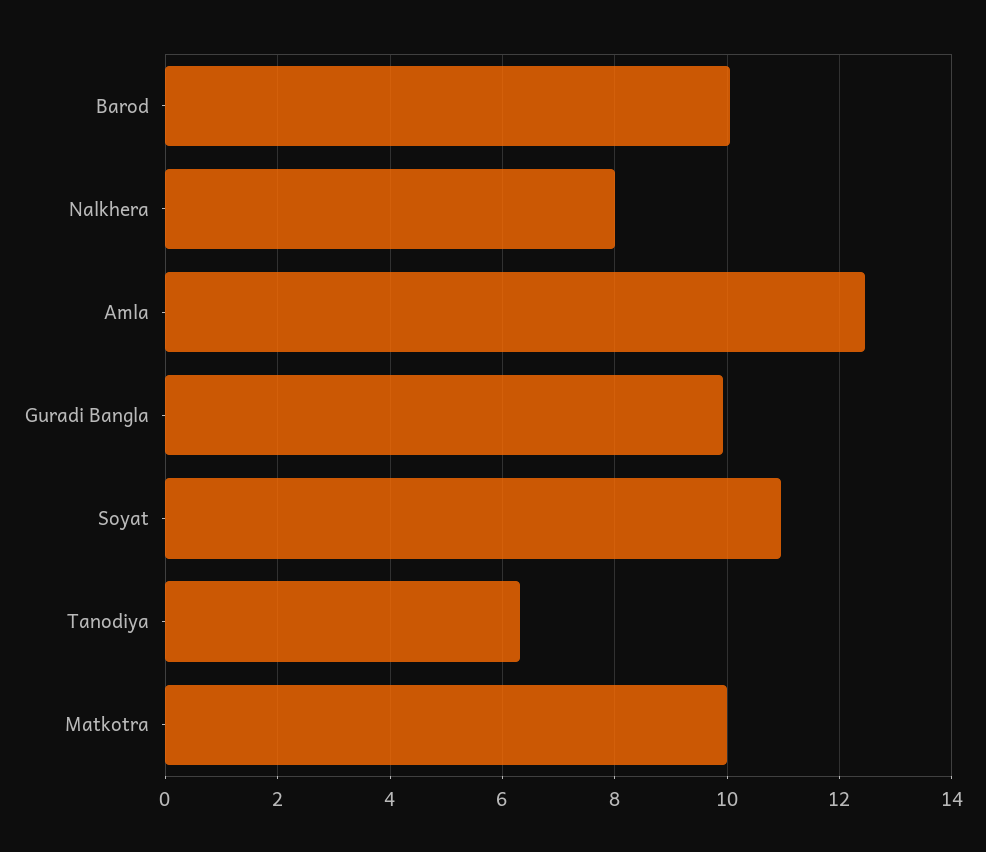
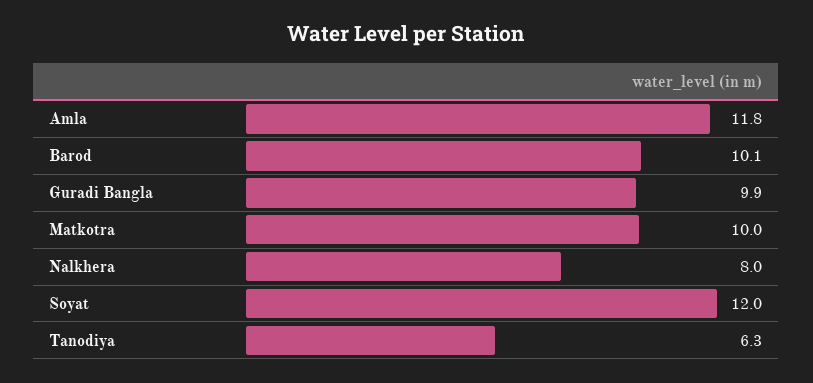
  {
    "Barod": 10.1,
    "Nalkhera": 8,
-   "Amla": 12.4,
+   "Amla": 11.8,
    "Guradi Bangla": 9.9,
-   "Soyat": 11,
+   "Soyat": 12,
    "Tanodiya": 6.3,
    "Matkotra": 10
  }

